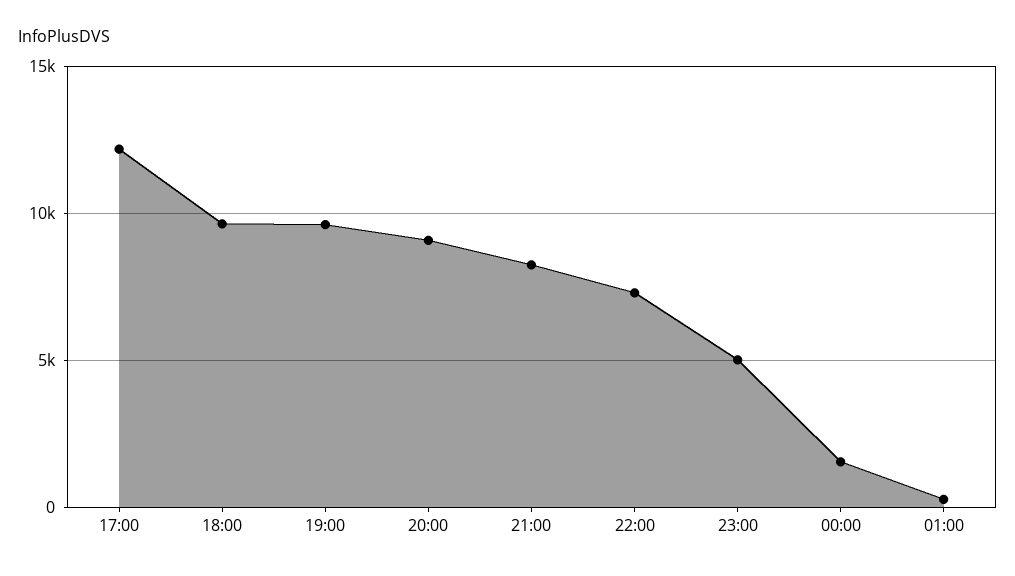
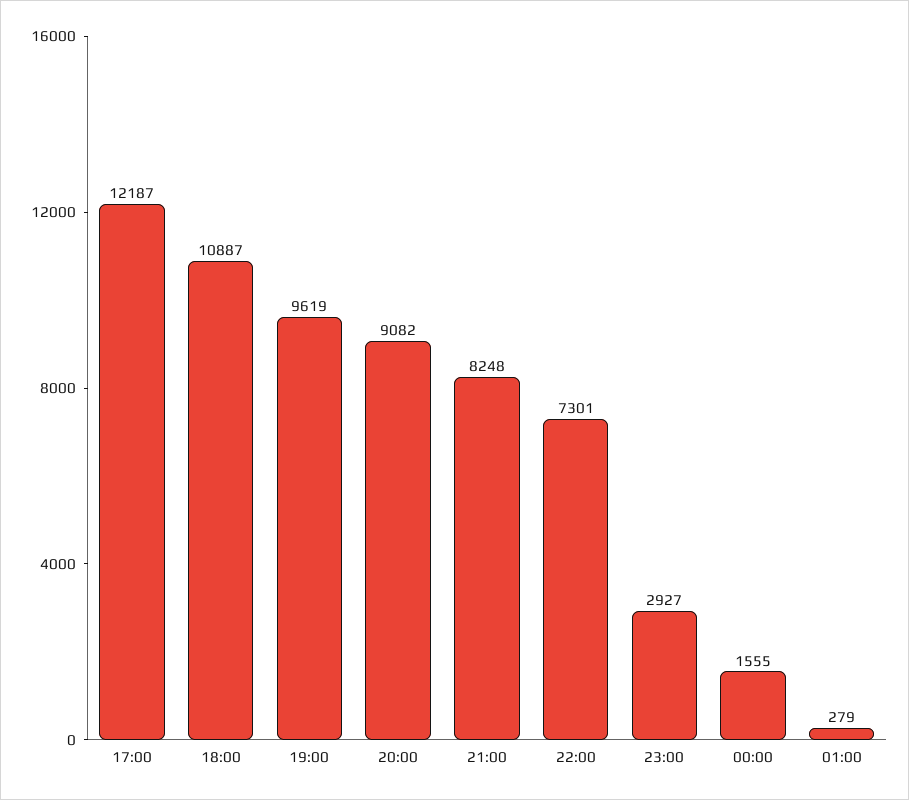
  {
    "17:00": 12187,
-   "18:00": 9500,
+   "18:00": 10887,
    "19:00": 9619,
    "20:00": 9082,
    "21:00": 8248,
    "22:00": 7301,
-   "23:00": 5000,
+   "23:00": 2927,
    "00:00": 1555,
    "01:00": 279
  }

